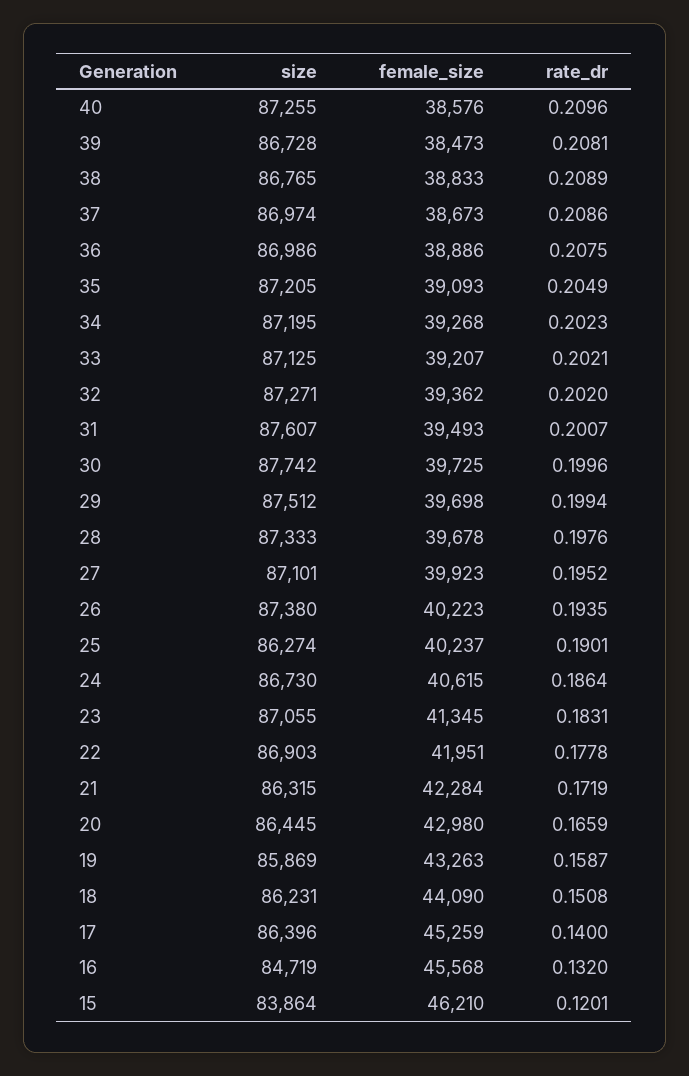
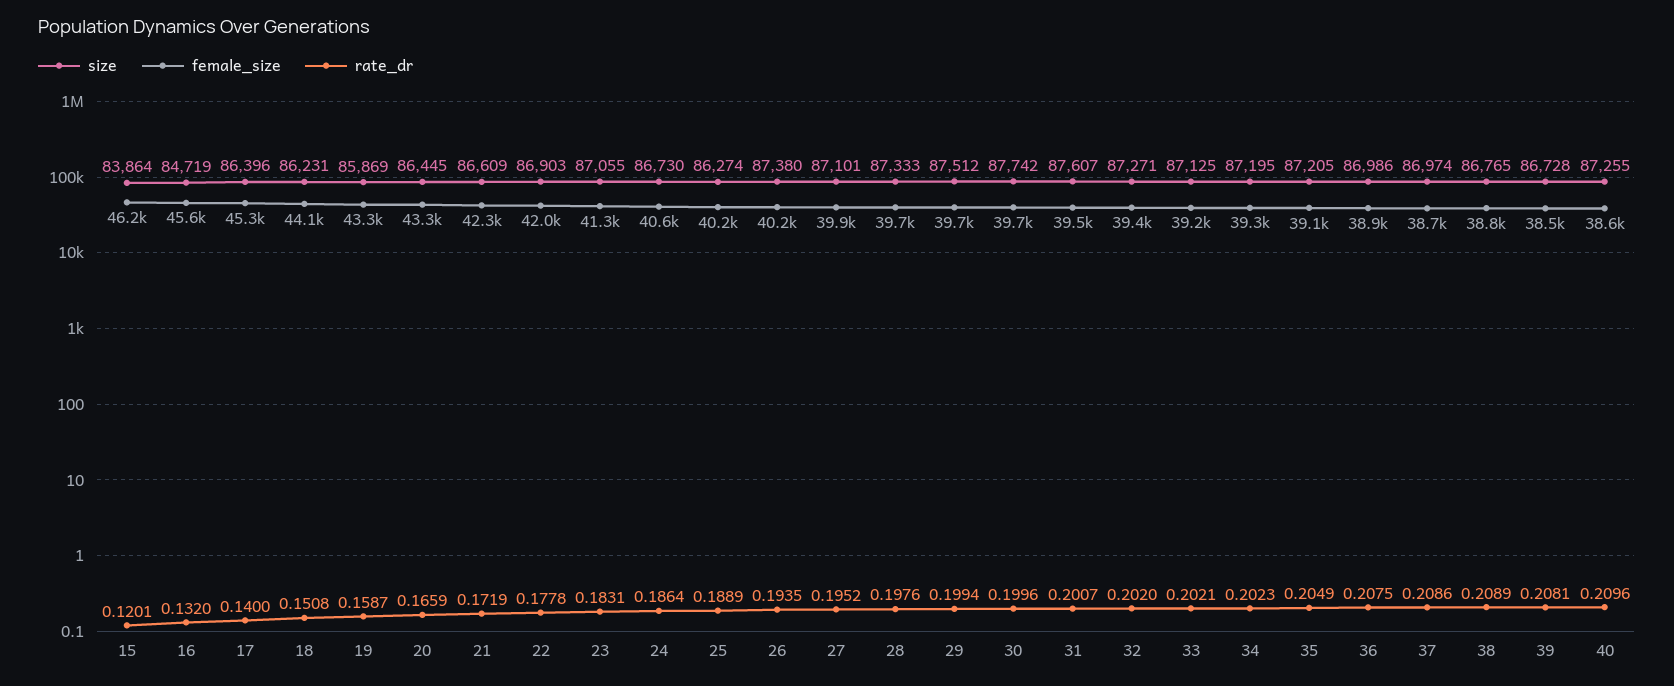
  {
    "size": {
      "40": 87255,
      "39": 86728,
      "38": 86765,
      "37": 86974,
      "36": 86986,
      "35": 87205,
      "34": 87195,
      "33": 87125,
      "32": 87271,
      "31": 87607,
      "30": 87742,
      "29": 87512,
      "28": 87333,
      "27": 87101,
      "26": 87380,
      "25": 86274,
      "24": 86730,
      "23": 87055,
      "22": 86903,
-     "21": 86315,
+     "21": 86609,
      "20": 86445,
      "19": 85869,
      "18": 86231,
      "17": 86396,
      "16": 84719,
      "15": 83864
    },
    "female_size": {
      "40": 38576,
      "39": 38473,
      "38": 38833,
      "37": 38673,
      "36": 38886,
      "35": 39093,
      "34": 39268,
      "33": 39207,
      "32": 39362,
      "31": 39493,
      "30": 39725,
      "29": 39698,
      "28": 39678,
      "27": 39923,
      "26": 40223,
      "25": 40237,
      "24": 40615,
      "23": 41345,
      "22": 41951,
      "21": 42284,
-     "20": 42980,
+     "20": 43300,
      "19": 43263,
      "18": 44090,
      "17": 45259,
      "16": 45568,
      "15": 46210
    },
    "rate_dr": {
      "40": 0.2096,
      "39": 0.2081,
      "38": 0.2089,
      "37": 0.2086,
      "36": 0.2075,
      "35": 0.2049,
      "34": 0.2023,
      "33": 0.2021,
      "32": 0.202,
      "31": 0.2007,
      "30": 0.1996,
      "29": 0.1994,
      "28": 0.1976,
      "27": 0.1952,
      "26": 0.1935,
-     "25": 0.1901,
+     "25": 0.1889,
      "24": 0.1864,
      "23": 0.1831,
      "22": 0.1778,
      "21": 0.1719,
      "20": 0.1659,
      "19": 0.1587,
      "18": 0.1508,
      "17": 0.14,
      "16": 0.132,
      "15": 0.1201
    }
  }

